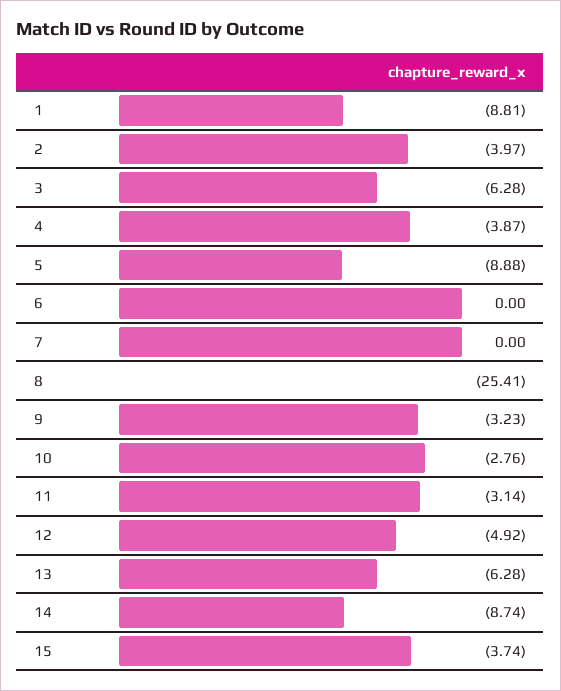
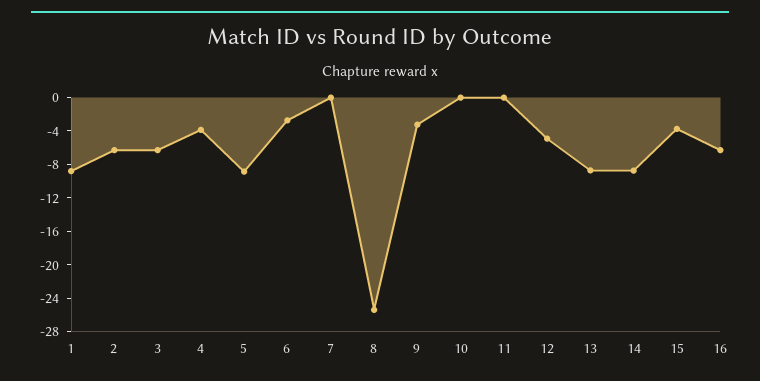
  {
    "1": -8.81,
-   "2": -3.97,
+   "2": -6,
    "3": -6.28,
    "4": -3.87,
    "5": -8.88,
-   "6": 0,
+   "6": -3,
    "7": 0,
    "8": -25.41,
    "9": -3.23,
-   "10": -2.76,
+   "10": 0,
-   "11": -3.14,
+   "11": 0,
    "12": -4.92,
-   "13": -6.28,
+   "13": -9,
    "14": -8.74,
-   "15": -3.74
+   "15": -3.74,
+   "16": -6
  }

